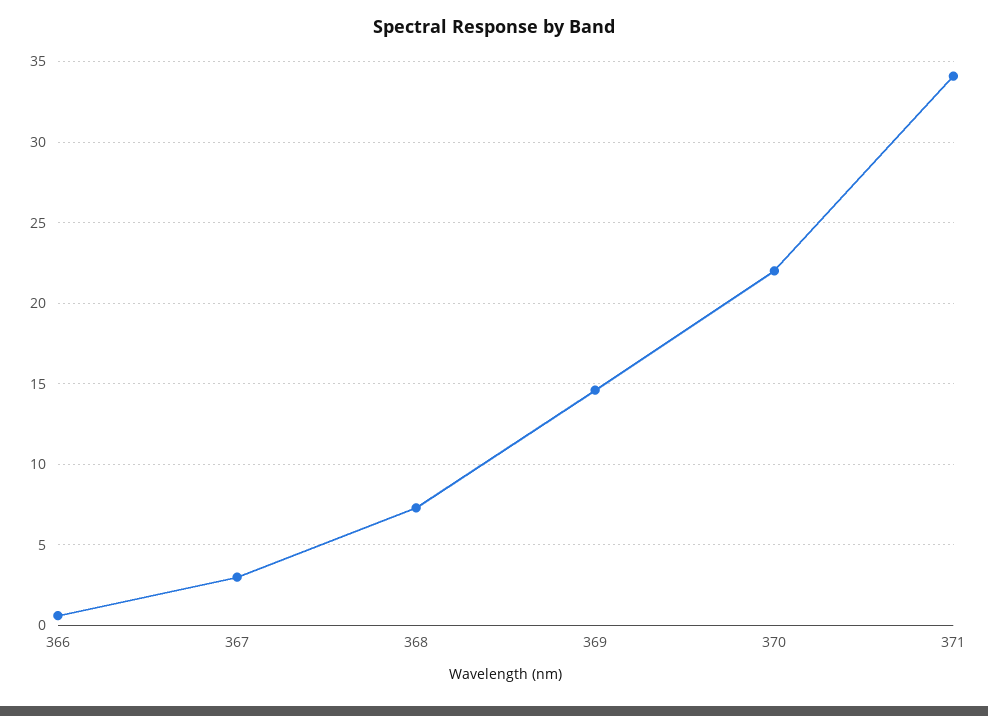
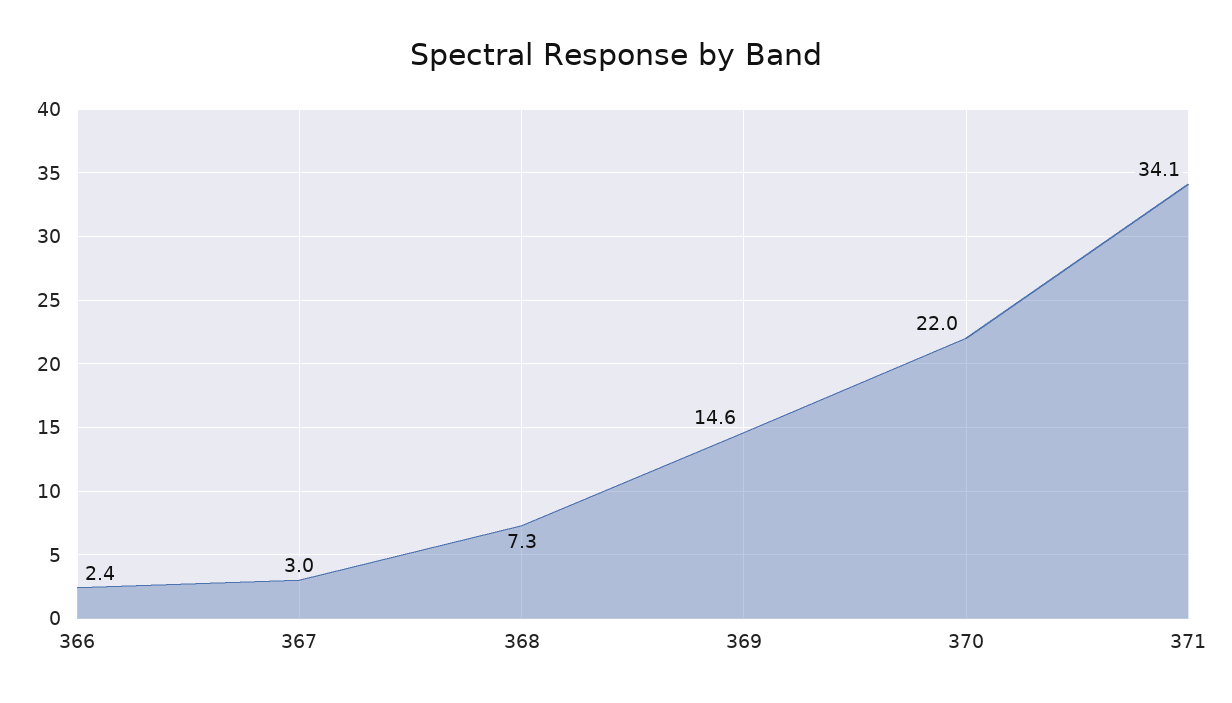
  {
-   "366": 0.5,
+   "366": 2.4,
    "367": 3,
    "368": 7.3,
    "369": 14.6,
    "370": 22,
    "371": 34.1
  }

